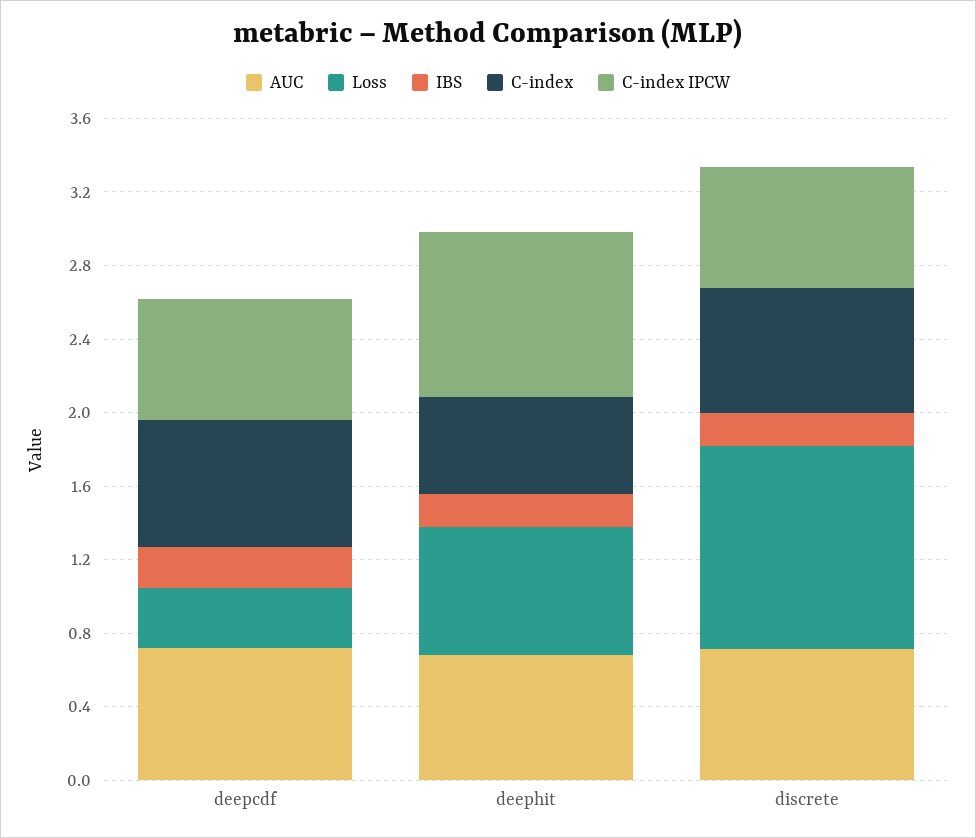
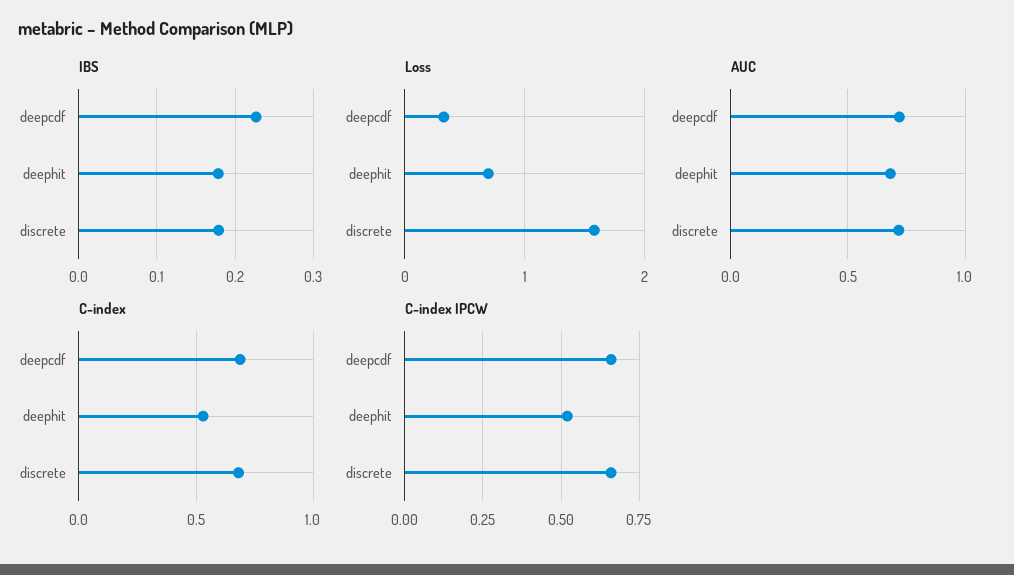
  {
    "AUC": {
      "deepcdf": 0.7,
      "deephit": 0.7,
      "discrete": 0.7
    },
    "Loss": {
      "deepcdf": 0.3,
      "deephit": 0.7,
-     "discrete": 1.1
+     "discrete": 1.6
    },
    "IBS": {
      "deepcdf": 0.23,
      "deephit": 0.18,
      "discrete": 0.18
    },
    "C-index": {
      "deepcdf": 0.7,
      "deephit": 0.55,
      "discrete": 0.7
    },
    "C-index IPCW": {
      "deepcdf": 0.65,
-     "deephit": 0.9,
+     "deephit": 0.525,
      "discrete": 0.65
    }
  }

